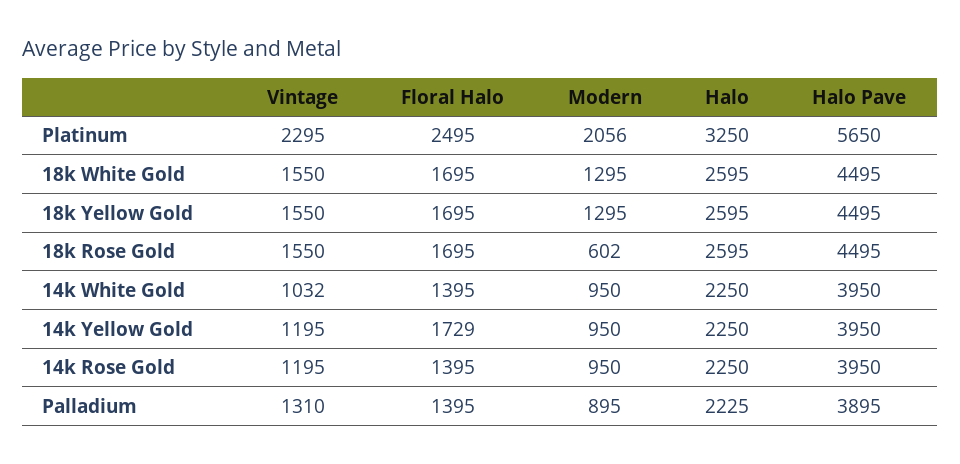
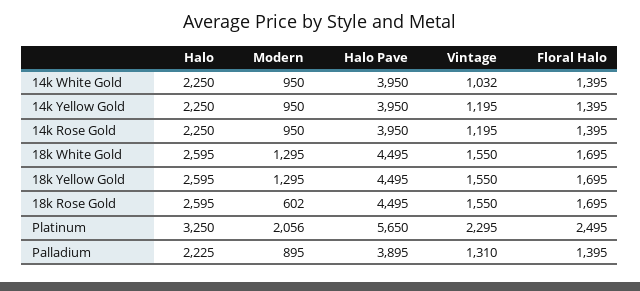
  {
    "Vintage": {
      "Platinum": 2295,
      "18k White Gold": 1550,
      "18k Yellow Gold": 1550,
      "18k Rose Gold": 1550,
      "14k White Gold": 1032,
      "14k Yellow Gold": 1195,
      "14k Rose Gold": 1195,
      "Palladium": 1310
    },
    "Floral Halo": {
      "Platinum": 2495,
      "18k White Gold": 1695,
      "18k Yellow Gold": 1695,
      "18k Rose Gold": 1695,
      "14k White Gold": 1395,
-     "14k Yellow Gold": 1729,
+     "14k Yellow Gold": 1395,
      "14k Rose Gold": 1395,
      "Palladium": 1395
    },
    "Modern": {
      "Platinum": 2056,
      "18k White Gold": 1295,
      "18k Yellow Gold": 1295,
      "18k Rose Gold": 602,
      "14k White Gold": 950,
      "14k Yellow Gold": 950,
      "14k Rose Gold": 950,
      "Palladium": 895
    },
    "Halo": {
      "Platinum": 3250,
      "18k White Gold": 2595,
      "18k Yellow Gold": 2595,
      "18k Rose Gold": 2595,
      "14k White Gold": 2250,
      "14k Yellow Gold": 2250,
      "14k Rose Gold": 2250,
      "Palladium": 2225
    },
    "Halo Pave": {
      "Platinum": 5650,
      "18k White Gold": 4495,
      "18k Yellow Gold": 4495,
      "18k Rose Gold": 4495,
      "14k White Gold": 3950,
      "14k Yellow Gold": 3950,
      "14k Rose Gold": 3950,
      "Palladium": 3895
    }
  }

